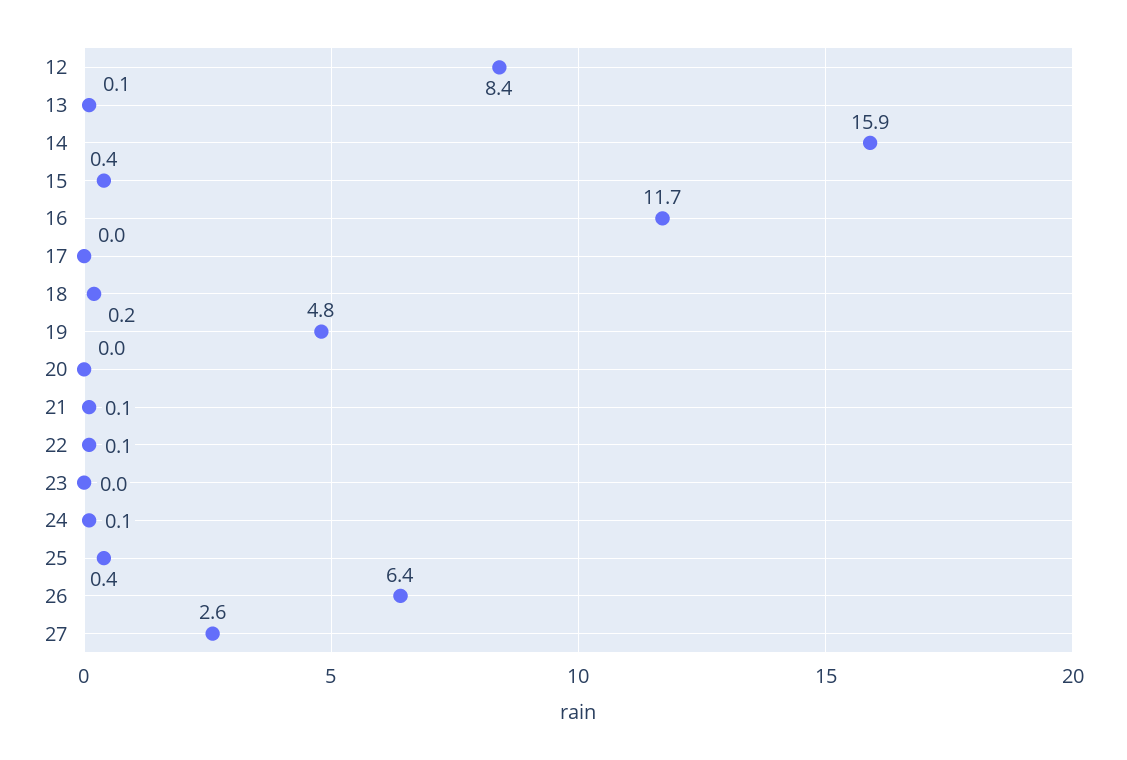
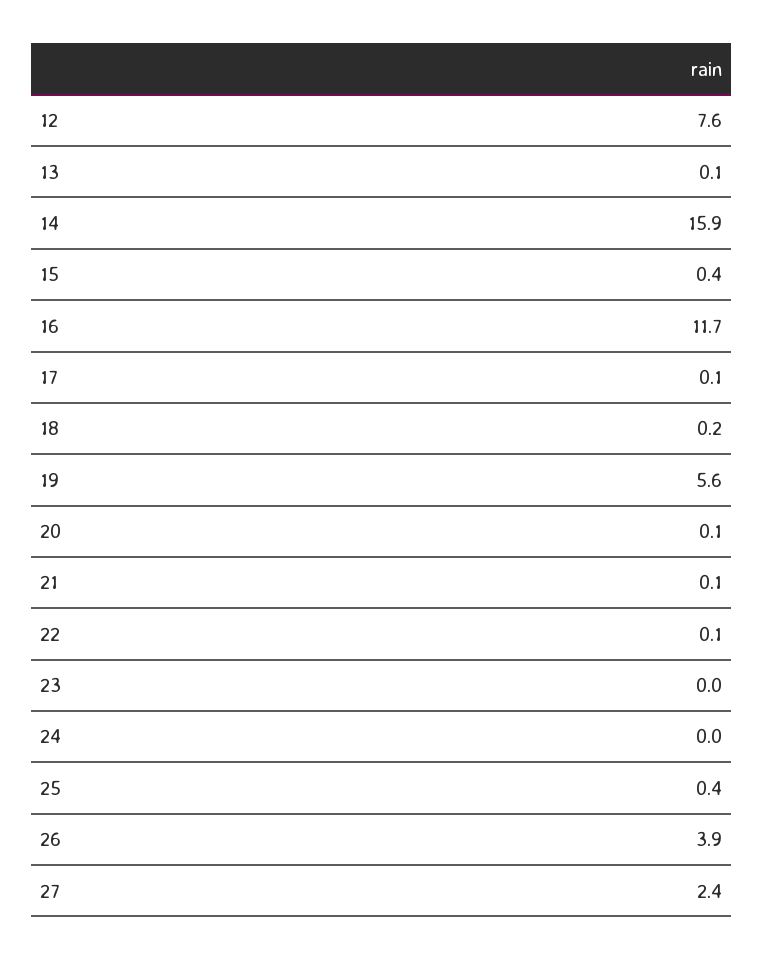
  {
-   "12": 8.4,
+   "12": 7.6,
    "13": 0.1,
    "14": 15.9,
    "15": 0.4,
    "16": 11.7,
-   "17": 0,
+   "17": 0.1,
    "18": 0.2,
-   "19": 4.8,
+   "19": 5.6,
-   "20": 0,
+   "20": 0.1,
    "21": 0.1,
    "22": 0.1,
    "23": 0,
-   "24": 0.1,
+   "24": 0,
    "25": 0.4,
-   "26": 6.4,
+   "26": 3.9,
-   "27": 2.6
+   "27": 2.4
  }

